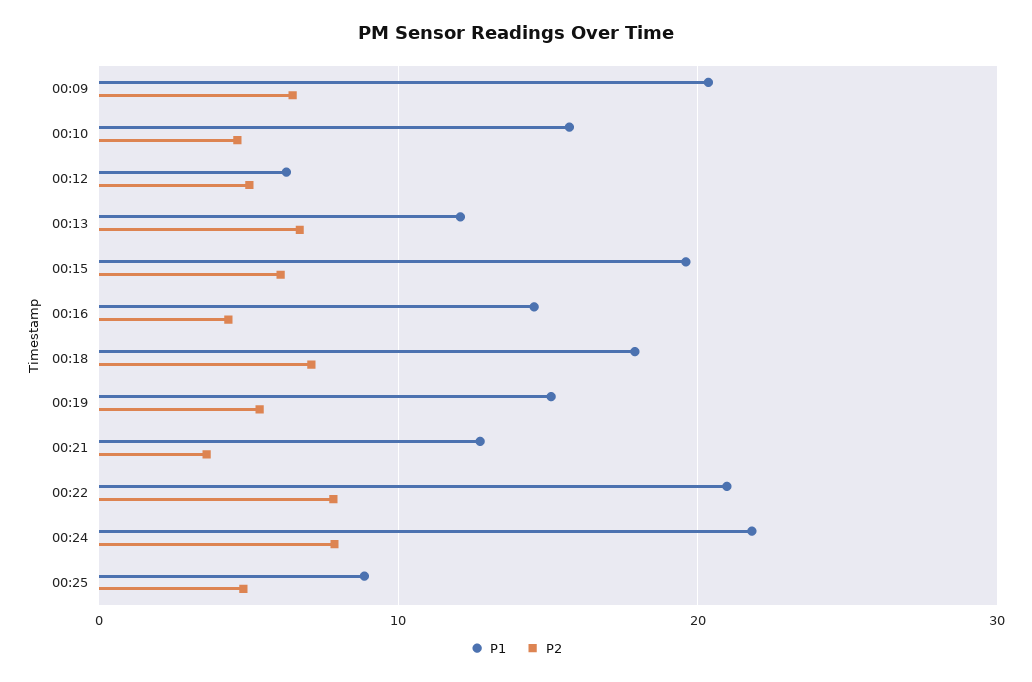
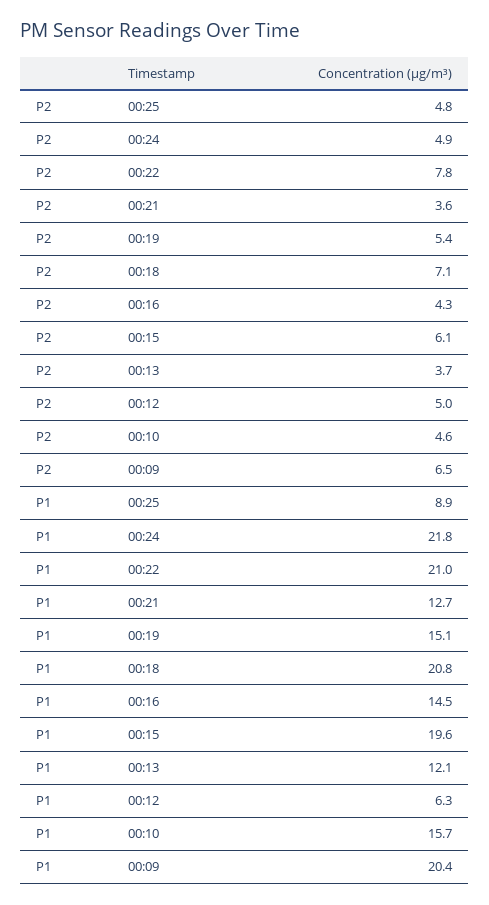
  {
    "P1": {
      "00:09": 20.4,
      "00:10": 15.7,
      "00:12": 6.3,
      "00:13": 12.1,
      "00:15": 19.6,
      "00:16": 14.5,
-     "00:18": 18,
+     "00:18": 20.8,
      "00:19": 15.1,
      "00:21": 12.7,
      "00:22": 21,
      "00:24": 21.8,
      "00:25": 8.9
    },
    "P2": {
      "00:09": 6.5,
      "00:10": 4.6,
      "00:12": 5,
-     "00:13": 7,
+     "00:13": 3.7,
      "00:15": 6.1,
      "00:16": 4.3,
      "00:18": 7.1,
      "00:19": 5.4,
      "00:21": 3.6,
      "00:22": 7.8,
-     "00:24": 8,
+     "00:24": 4.9,
      "00:25": 4.8
    }
  }

